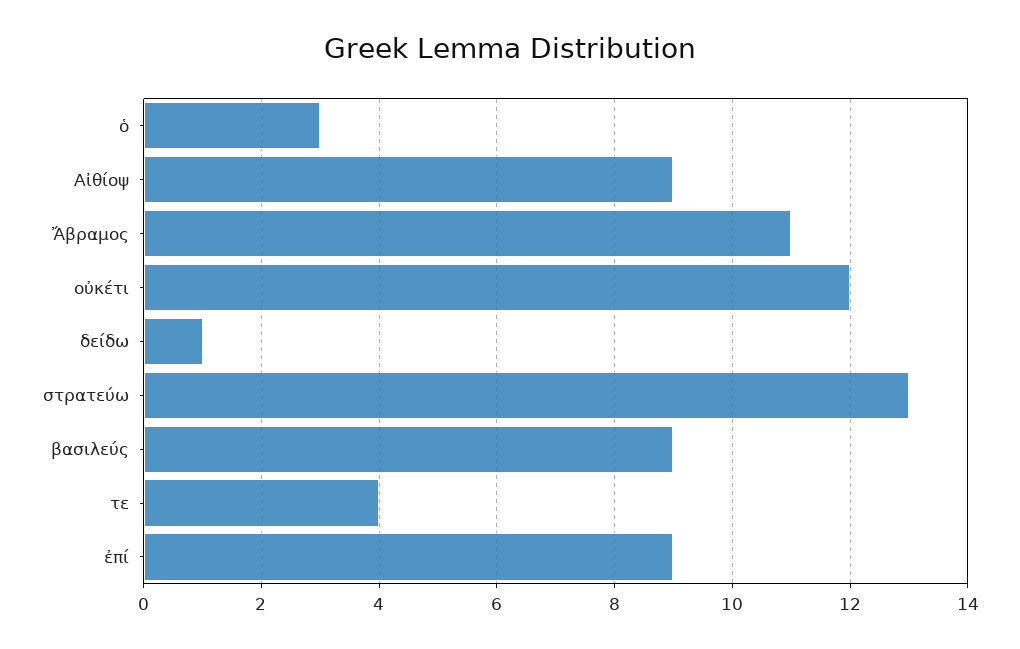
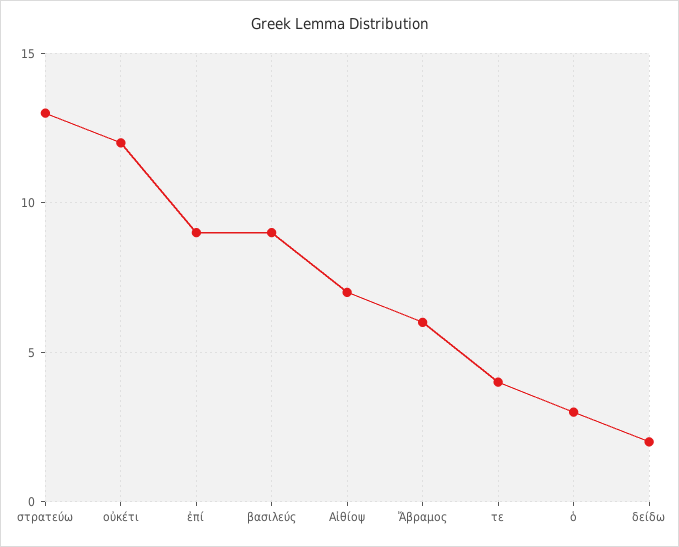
  {
    "ὁ": 3,
-   "Αἰθίοψ": 9,
+   "Αἰθίοψ": 7,
-   "Ἄβραμος": 11,
+   "Ἄβραμος": 6,
    "οὐκέτι": 12,
-   "δείδω": 1,
+   "δείδω": 2,
    "στρατεύω": 13,
    "βασιλεύς": 9,
    "τε": 4,
    "ἐπί": 9
  }

